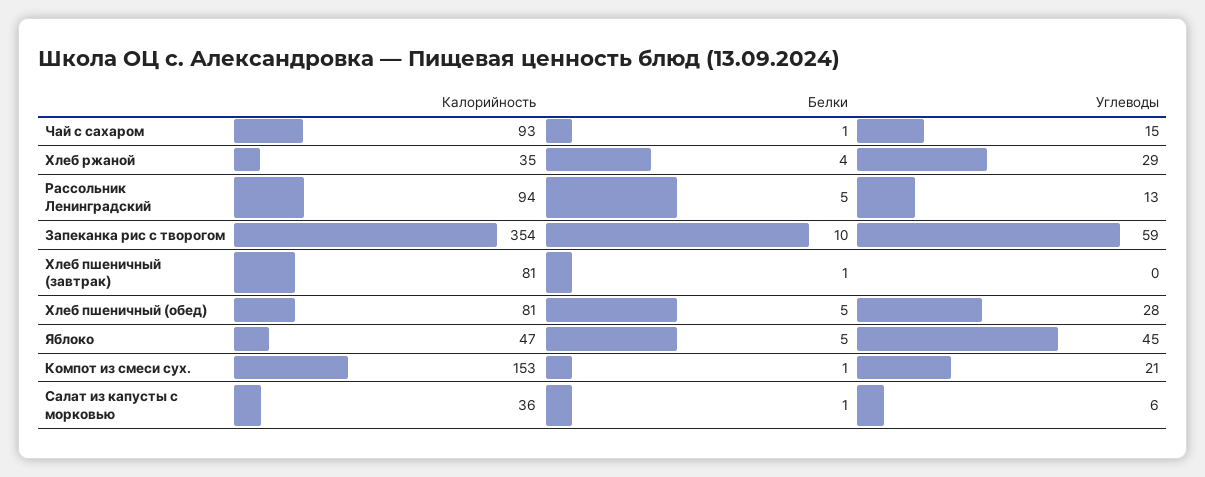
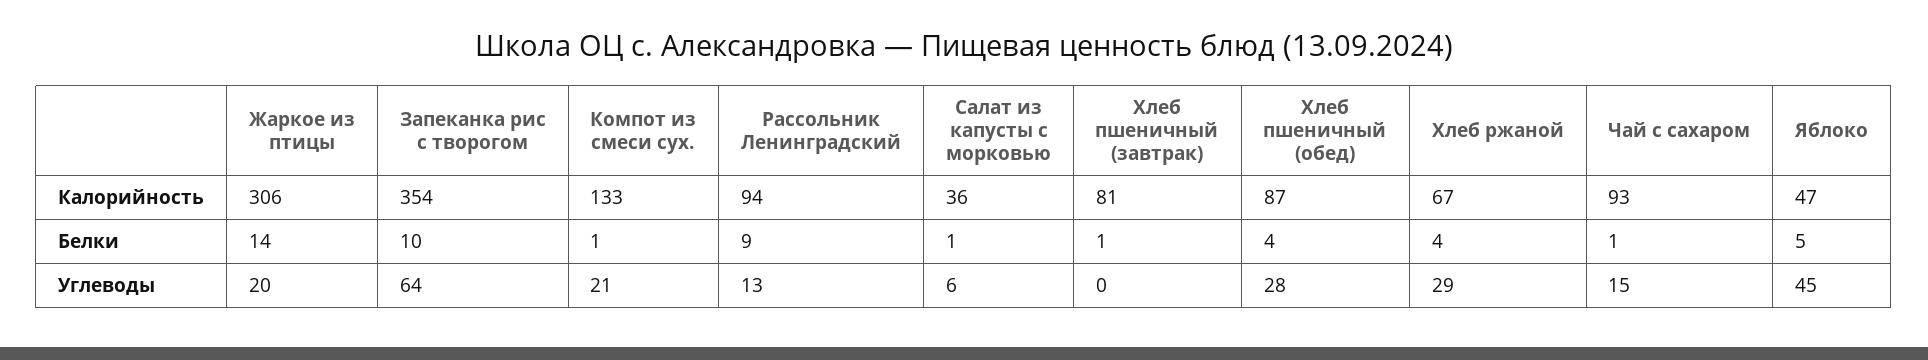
  {
    "Калорийность": {
      "Чай с сахаром": 93,
-     "Хлеб ржаной": 35,
+     "Хлеб ржаной": 67,
      "Рассольник Ленинградский": 94,
      "Запеканка рис с творогом": 354,
      "Хлеб пшеничный (завтрак)": 81,
-     "Хлеб пшеничный (обед)": 81,
+     "Хлеб пшеничный (обед)": 87,
      "Яблоко": 47,
-     "Компот из смеси сух.": 153,
+     "Компот из смеси сух.": 133,
-     "Салат из капусты с морковью": 36
+     "Салат из капусты с морковью": 36,
+     "Жаркое из птицы": 306
    },
    "Белки": {
      "Чай с сахаром": 1,
      "Хлеб ржаной": 4,
-     "Рассольник Ленинградский": 5,
+     "Рассольник Ленинградский": 9,
      "Запеканка рис с творогом": 10,
      "Хлеб пшеничный (завтрак)": 1,
-     "Хлеб пшеничный (обед)": 5,
+     "Хлеб пшеничный (обед)": 4,
      "Яблоко": 5,
      "Компот из смеси сух.": 1,
-     "Салат из капусты с морковью": 1
+     "Салат из капусты с морковью": 1,
+     "Жаркое из птицы": 14
    },
    "Углеводы": {
      "Чай с сахаром": 15,
      "Хлеб ржаной": 29,
      "Рассольник Ленинградский": 13,
-     "Запеканка рис с творогом": 59,
+     "Запеканка рис с творогом": 64,
      "Хлеб пшеничный (завтрак)": 0,
      "Хлеб пшеничный (обед)": 28,
      "Яблоко": 45,
      "Компот из смеси сух.": 21,
-     "Салат из капусты с морковью": 6
+     "Салат из капусты с морковью": 6,
+     "Жаркое из птицы": 20
    }
  }

